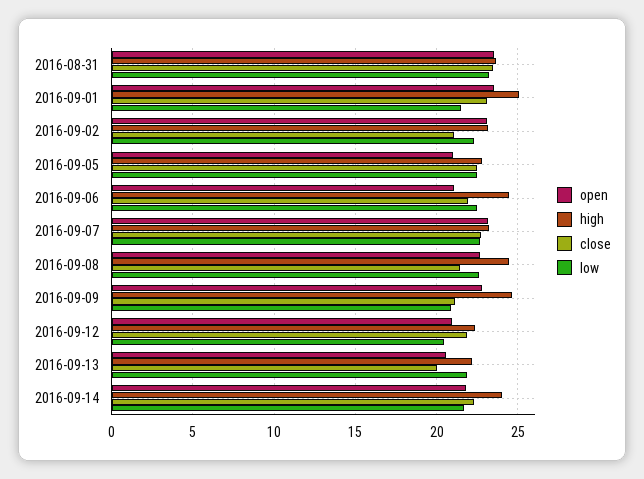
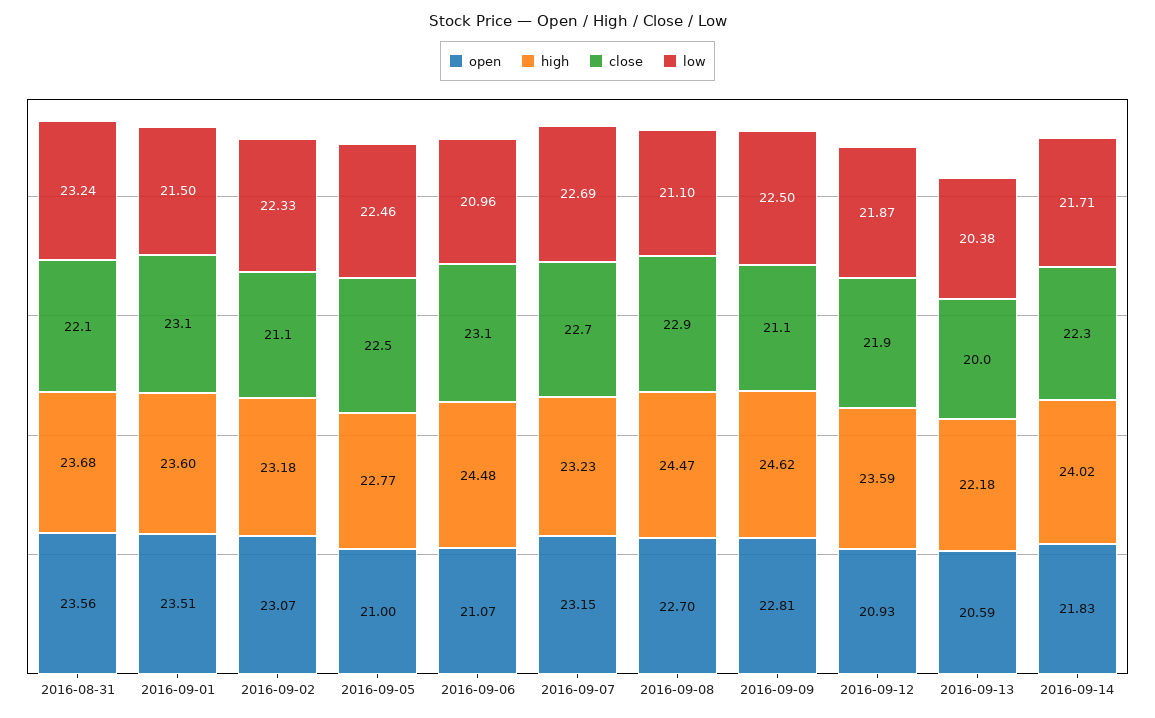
  {
    "open": {
      "2016-08-31": 23.56,
      "2016-09-01": 23.51,
      "2016-09-02": 23.07,
      "2016-09-05": 21,
      "2016-09-06": 21.07,
      "2016-09-07": 23.15,
      "2016-09-08": 22.7,
      "2016-09-09": 22.81,
      "2016-09-12": 20.93,
      "2016-09-13": 20.59,
      "2016-09-14": 21.83
    },
    "high": {
      "2016-08-31": 23.68,
-     "2016-09-01": 25,
+     "2016-09-01": 23.6,
      "2016-09-02": 23.18,
      "2016-09-05": 22.77,
      "2016-09-06": 24.48,
      "2016-09-07": 23.23,
      "2016-09-08": 24.47,
      "2016-09-09": 24.62,
-     "2016-09-12": 22.5,
+     "2016-09-12": 23.59,
      "2016-09-13": 22.18,
      "2016-09-14": 24.02
    },
    "close": {
-     "2016-08-31": 23.5,
+     "2016-08-31": 22.1,
      "2016-09-01": 23.1,
      "2016-09-02": 21.1,
      "2016-09-05": 22.5,
-     "2016-09-06": 22,
+     "2016-09-06": 23.1,
      "2016-09-07": 22.7,
-     "2016-09-08": 21.5,
+     "2016-09-08": 22.9,
      "2016-09-09": 21.1,
      "2016-09-12": 21.9,
      "2016-09-13": 20,
      "2016-09-14": 22.3
    },
    "low": {
      "2016-08-31": 23.24,
      "2016-09-01": 21.5,
      "2016-09-02": 22.33,
      "2016-09-05": 22.46,
-     "2016-09-06": 22.5,
+     "2016-09-06": 20.96,
      "2016-09-07": 22.69,
-     "2016-09-08": 22.5,
+     "2016-09-08": 21.1,
-     "2016-09-09": 21,
+     "2016-09-09": 22.5,
-     "2016-09-12": 20.5,
+     "2016-09-12": 21.87,
-     "2016-09-13": 22,
+     "2016-09-13": 20.38,
      "2016-09-14": 21.71
    }
  }

